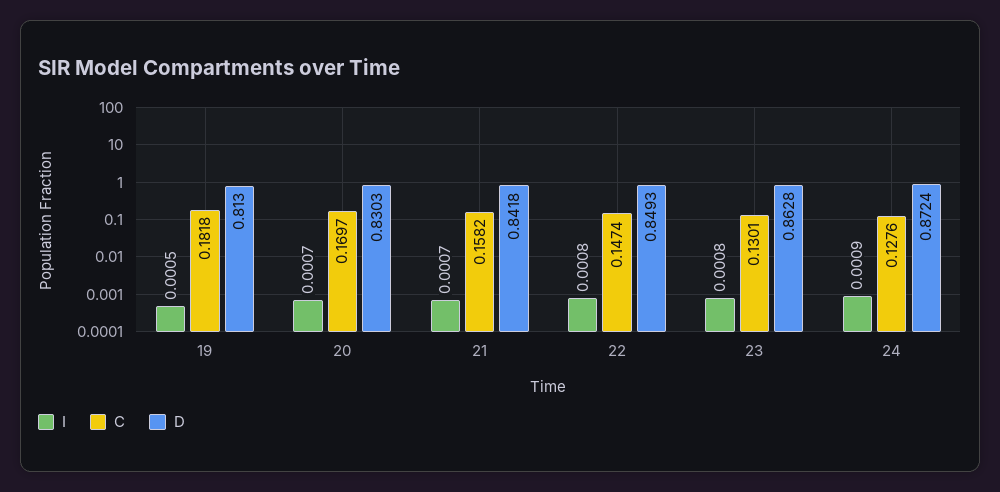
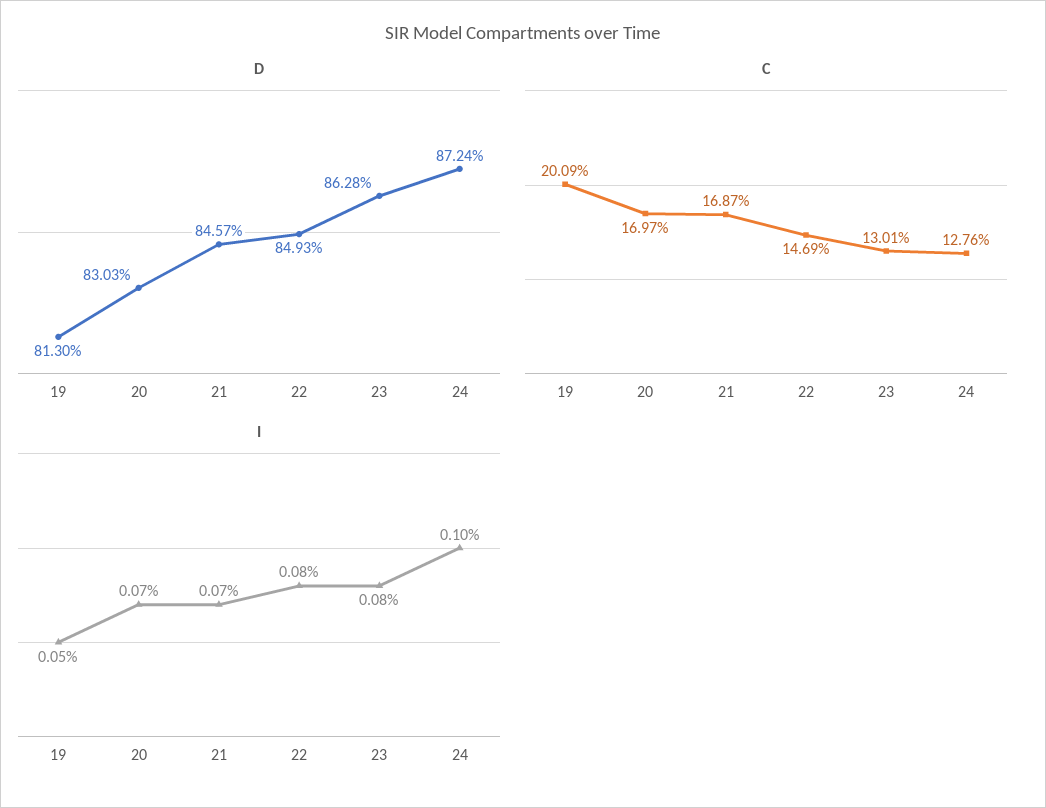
  {
    "I": {
      "19": 0.0005,
      "20": 0.0007,
      "21": 0.0007,
      "22": 0.0008,
      "23": 0.0008,
-     "24": 0.0009
+     "24": 0.001
    },
    "C": {
-     "19": 0.1818,
+     "19": 0.2009,
      "20": 0.1697,
-     "21": 0.1582,
+     "21": 0.1687,
-     "22": 0.1474,
+     "22": 0.1469,
      "23": 0.1301,
      "24": 0.1276
    },
    "D": {
      "19": 0.813,
      "20": 0.8303,
-     "21": 0.8418,
+     "21": 0.8457,
      "22": 0.8493,
      "23": 0.8628,
      "24": 0.8724
    }
  }

